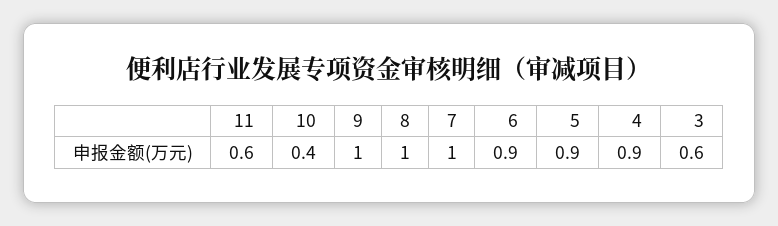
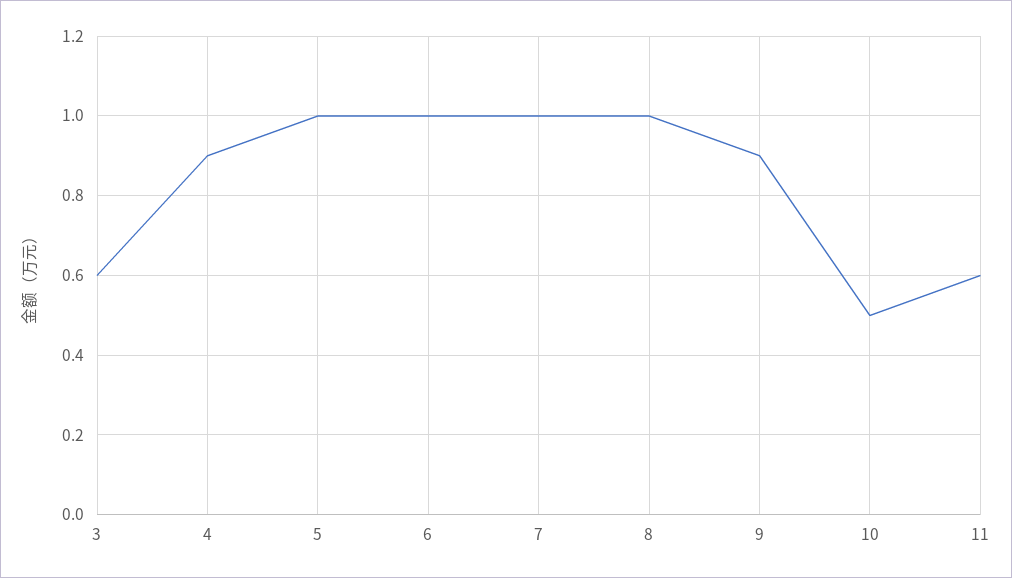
  {
    "11": 0.6,
-   "10": 0.4,
+   "10": 0.5,
-   "9": 1,
+   "9": 0.9,
    "8": 1,
    "7": 1,
-   "6": 0.9,
+   "6": 1,
-   "5": 0.9,
+   "5": 1,
    "4": 0.9,
    "3": 0.6
  }

